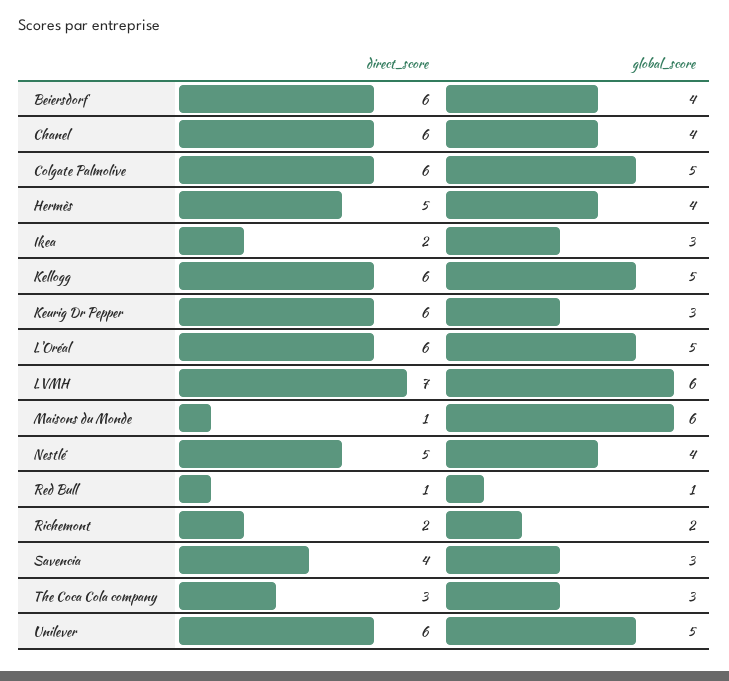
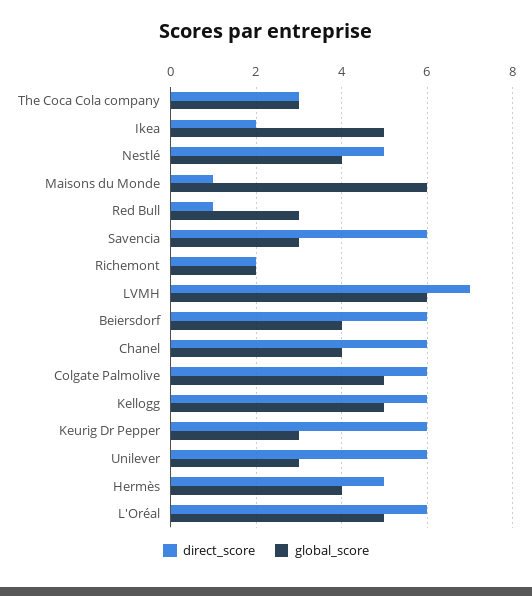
  {
    "direct_score": {
      "Beiersdorf": 6,
      "Chanel": 6,
      "Colgate Palmolive": 6,
      "Hermès": 5,
      "Ikea": 2,
      "Kellogg": 6,
      "Keurig Dr Pepper": 6,
      "L'Oréal": 6,
      "LVMH": 7,
      "Maisons du Monde": 1,
      "Nestlé": 5,
      "Red Bull": 1,
      "Richemont": 2,
-     "Savencia": 4,
+     "Savencia": 6,
      "The Coca Cola company": 3,
      "Unilever": 6
    },
    "global_score": {
      "Beiersdorf": 4,
      "Chanel": 4,
      "Colgate Palmolive": 5,
      "Hermès": 4,
-     "Ikea": 3,
+     "Ikea": 5,
      "Kellogg": 5,
      "Keurig Dr Pepper": 3,
      "L'Oréal": 5,
      "LVMH": 6,
      "Maisons du Monde": 6,
      "Nestlé": 4,
-     "Red Bull": 1,
+     "Red Bull": 3,
      "Richemont": 2,
      "Savencia": 3,
      "The Coca Cola company": 3,
-     "Unilever": 5
+     "Unilever": 3
    }
  }

